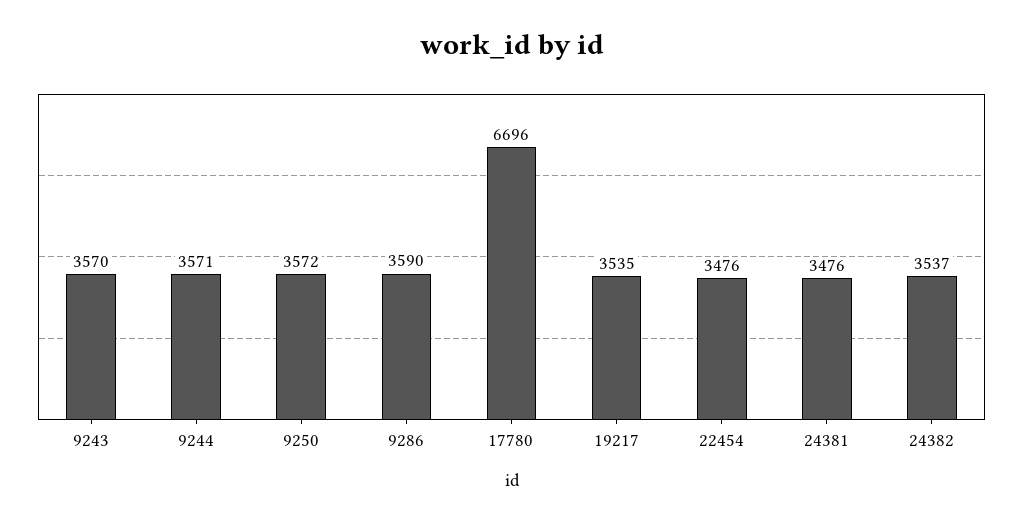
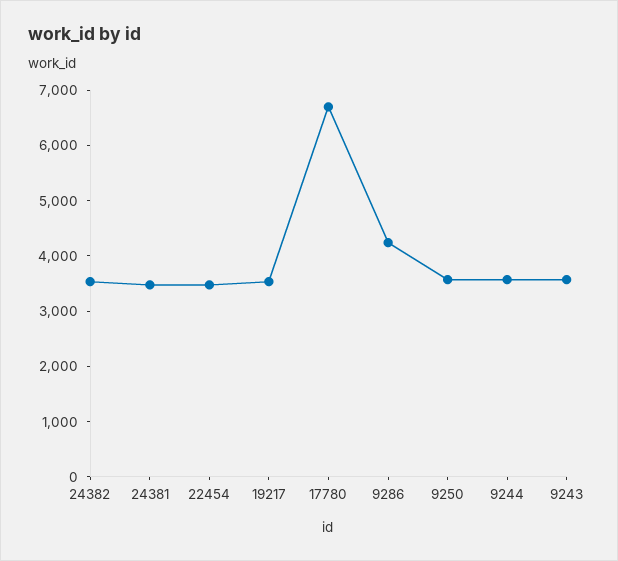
  {
    "9243": 3570,
    "9244": 3571,
    "9250": 3572,
-   "9286": 3590,
+   "9286": 4200,
    "17780": 6696,
    "19217": 3535,
    "22454": 3476,
    "24381": 3476,
    "24382": 3537
  }

